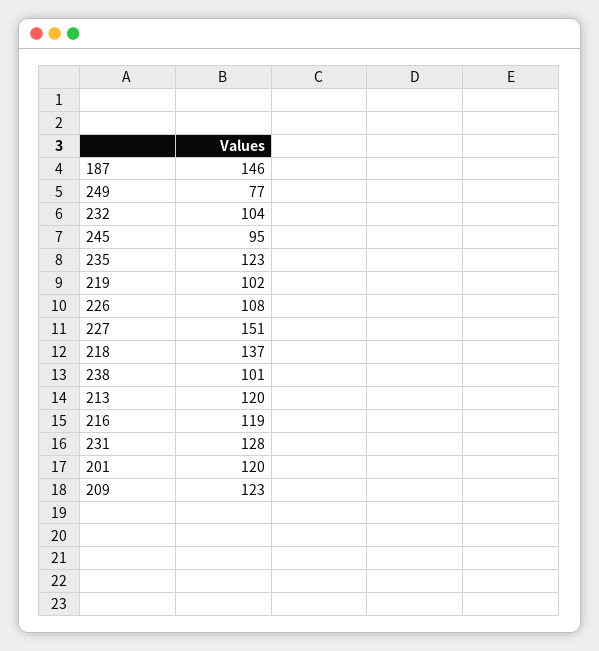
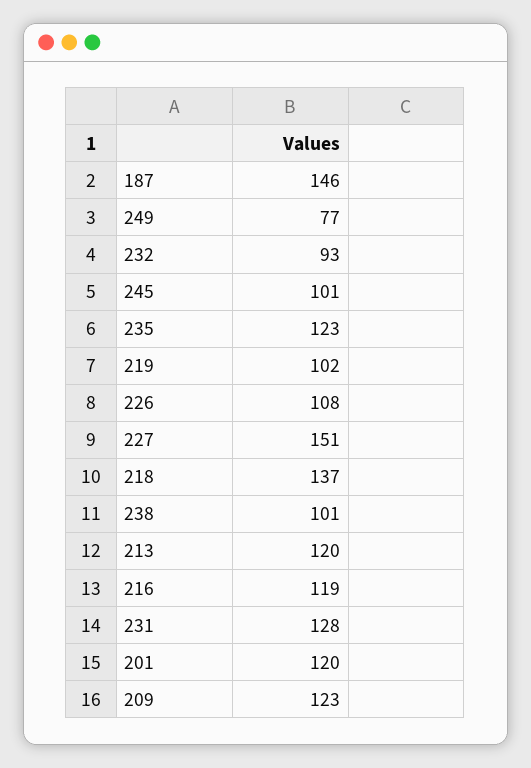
  {
    "187": 146,
    "249": 77,
-   "232": 104,
+   "232": 93,
-   "245": 95,
+   "245": 101,
    "235": 123,
    "219": 102,
    "226": 108,
    "227": 151,
    "218": 137,
    "238": 101,
    "213": 120,
    "216": 119,
    "231": 128,
    "201": 120,
    "209": 123
  }

